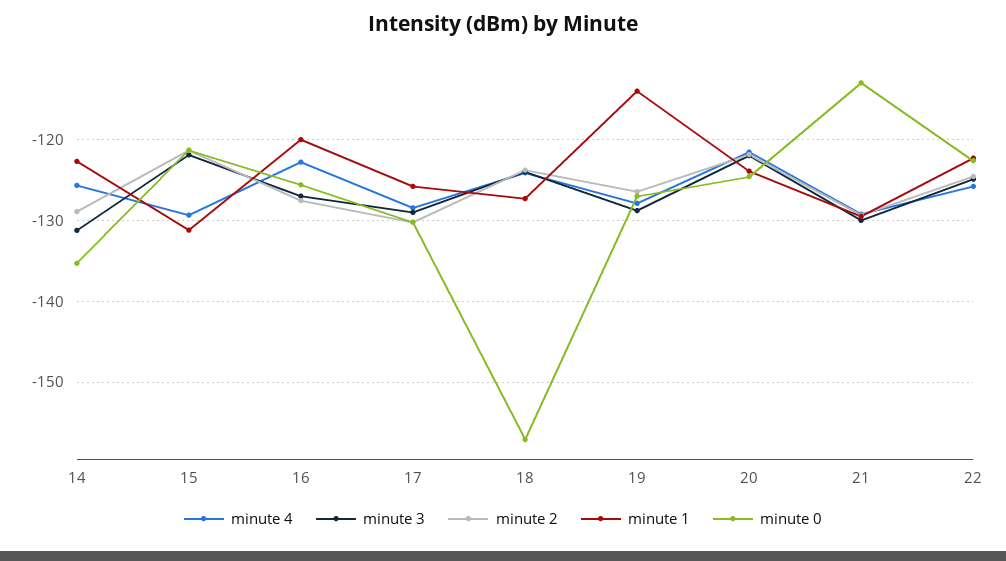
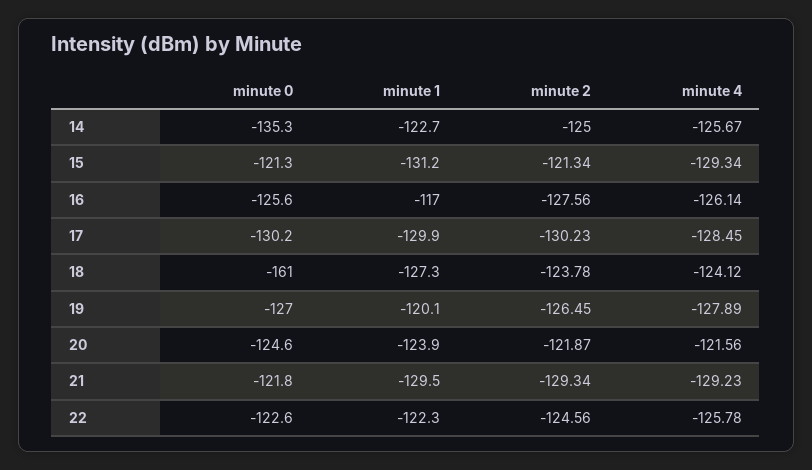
  {
    "minute 4": {
      "14": -125.67,
      "15": -129.34,
-     "16": -123,
+     "16": -126.14,
      "17": -128.45,
      "18": -124.12,
      "19": -127.89,
      "20": -121.56,
      "21": -129.23,
      "22": -125.78
    },
-   "minute 3": {
-     "14": -131,
-     "15": -122,
-     "16": -127,
-     "17": -129,
-     "18": -124,
-     "19": -129,
-     "20": -122,
-     "21": -130,
-     "22": -125
-   },
    "minute 2": {
-     "14": -129,
+     "14": -125,
      "15": -121.34,
      "16": -127.56,
      "17": -130.23,
      "18": -123.78,
      "19": -126.45,
      "20": -121.87,
      "21": -129.34,
      "22": -124.56
    },
    "minute 1": {
      "14": -122.7,
      "15": -131.2,
-     "16": -120,
+     "16": -117,
-     "17": -126,
+     "17": -129.9,
      "18": -127.3,
-     "19": -114,
+     "19": -120.1,
      "20": -123.9,
      "21": -129.5,
      "22": -122.3
    },
    "minute 0": {
      "14": -135.3,
      "15": -121.3,
      "16": -125.6,
      "17": -130.2,
-     "18": -157,
+     "18": -161,
      "19": -127,
      "20": -124.6,
-     "21": -113,
+     "21": -121.8,
      "22": -122.6
    }
  }

